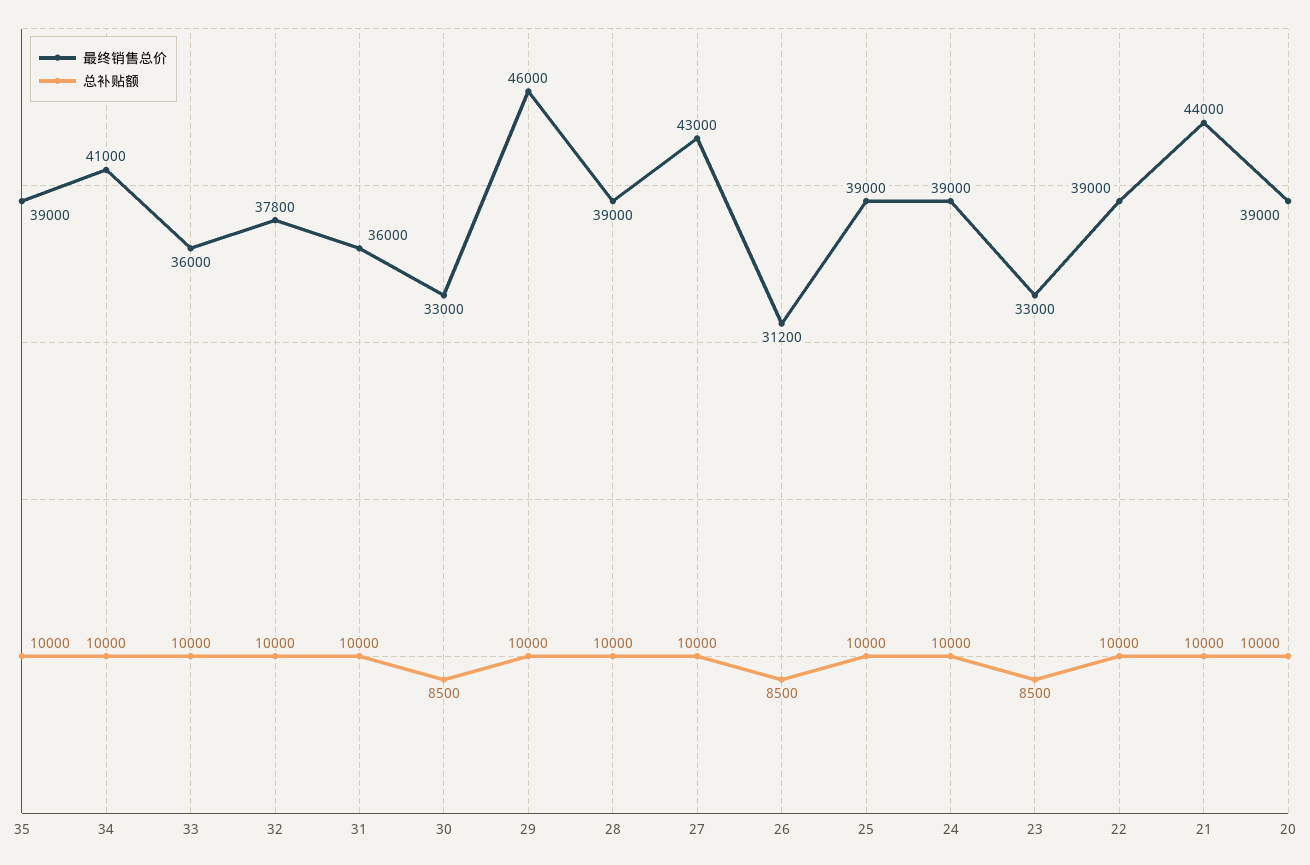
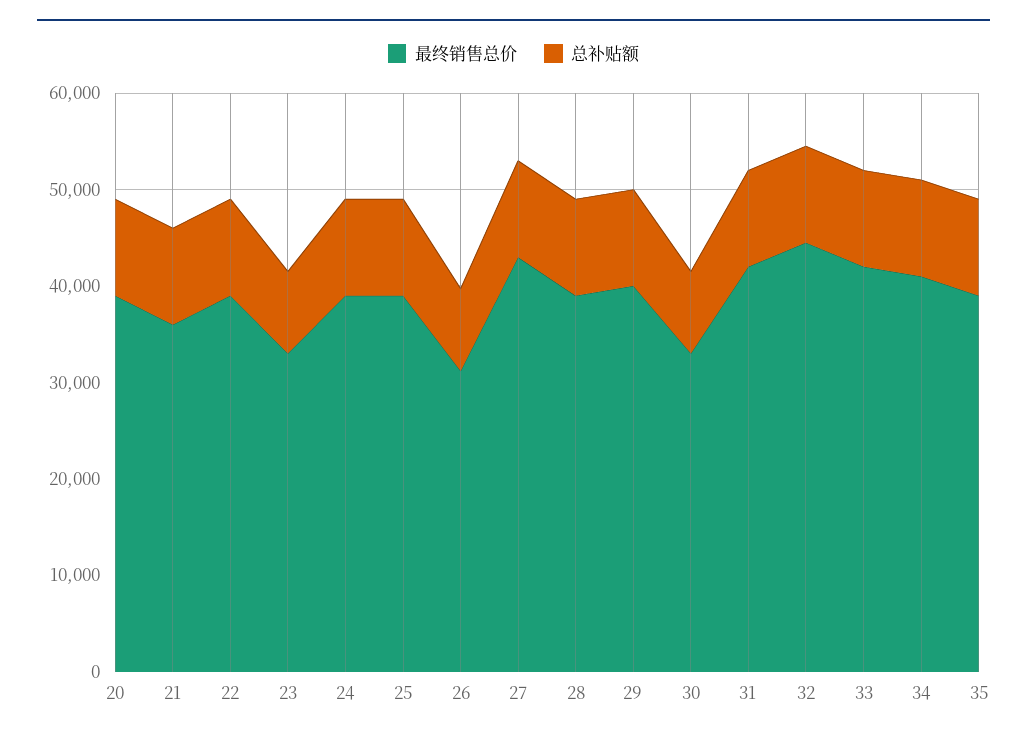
  {
    "最终销售总价": {
      "35": 39000,
      "34": 41000,
-     "33": 36000,
+     "33": 42000,
-     "32": 37800,
+     "32": 44000,
-     "31": 36000,
+     "31": 42000,
      "30": 33000,
-     "29": 46000,
+     "29": 40000,
      "28": 39000,
      "27": 43000,
      "26": 31200,
      "25": 39000,
      "24": 39000,
      "23": 33000,
      "22": 39000,
-     "21": 44000,
+     "21": 36000,
      "20": 39000
    },
    "总补贴额": {
      "35": 10000,
      "34": 10000,
      "33": 10000,
      "32": 10000,
      "31": 10000,
      "30": 8500,
      "29": 10000,
      "28": 10000,
      "27": 10000,
      "26": 8500,
      "25": 10000,
      "24": 10000,
      "23": 8500,
      "22": 10000,
      "21": 10000,
      "20": 10000
    }
  }

